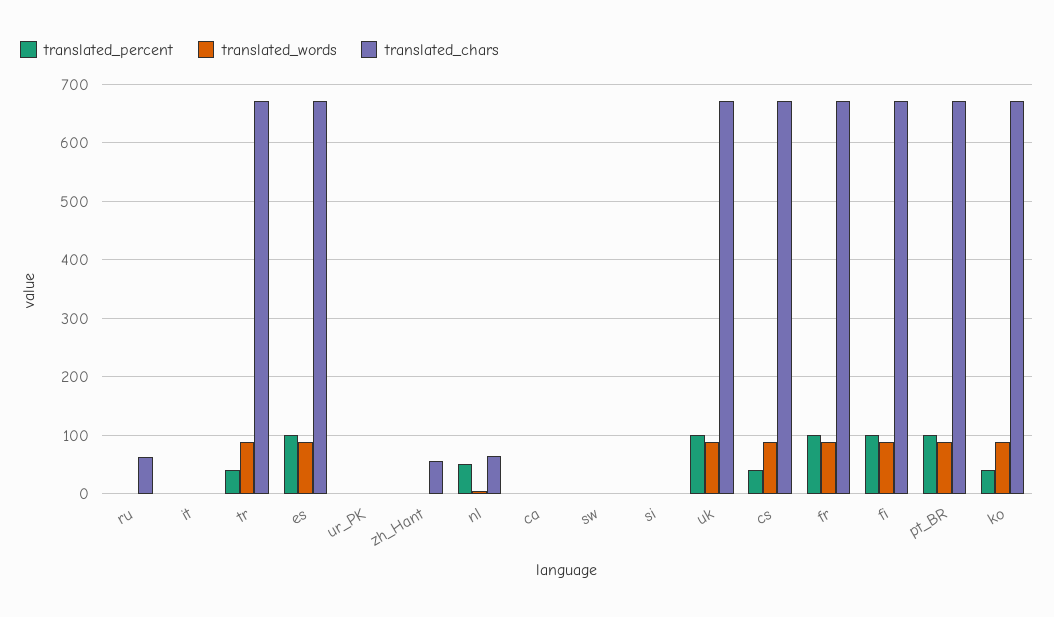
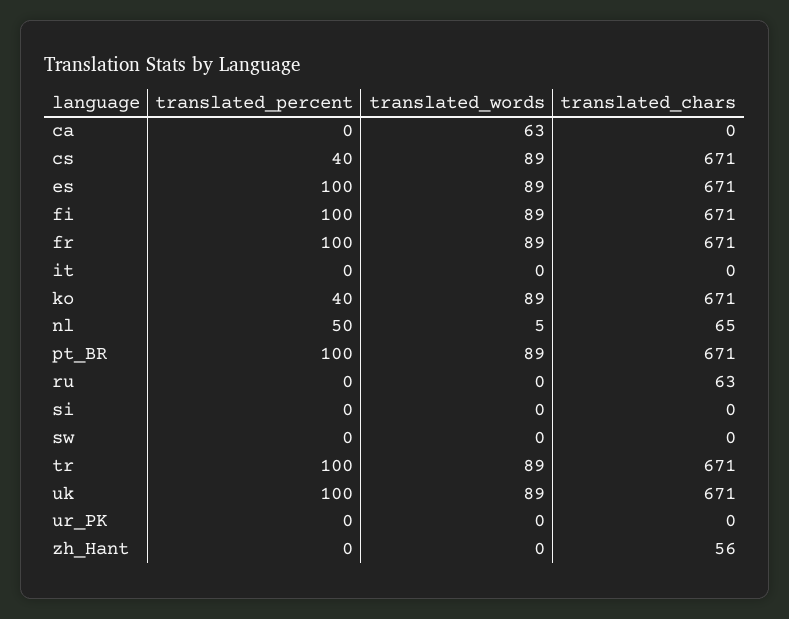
  {
    "translated_percent": {
      "ru": 0,
      "it": 0,
-     "tr": 40,
+     "tr": 100,
      "es": 100,
      "ur_PK": 0,
      "zh_Hant": 0,
      "nl": 50,
      "ca": 0,
      "sw": 0,
      "si": 0,
      "uk": 100,
      "cs": 40,
      "fr": 100,
      "fi": 100,
      "pt_BR": 100,
      "ko": 40
    },
    "translated_words": {
      "ru": 0,
      "it": 0,
      "tr": 89,
      "es": 89,
      "ur_PK": 0,
      "zh_Hant": 0,
      "nl": 5,
-     "ca": 0,
+     "ca": 63,
      "sw": 0,
      "si": 0,
      "uk": 89,
      "cs": 89,
      "fr": 89,
      "fi": 89,
      "pt_BR": 89,
      "ko": 89
    },
    "translated_chars": {
      "ru": 63,
      "it": 0,
      "tr": 671,
      "es": 671,
      "ur_PK": 0,
      "zh_Hant": 56,
      "nl": 65,
      "ca": 0,
      "sw": 0,
      "si": 0,
      "uk": 671,
      "cs": 671,
      "fr": 671,
      "fi": 671,
      "pt_BR": 671,
      "ko": 671
    }
  }

